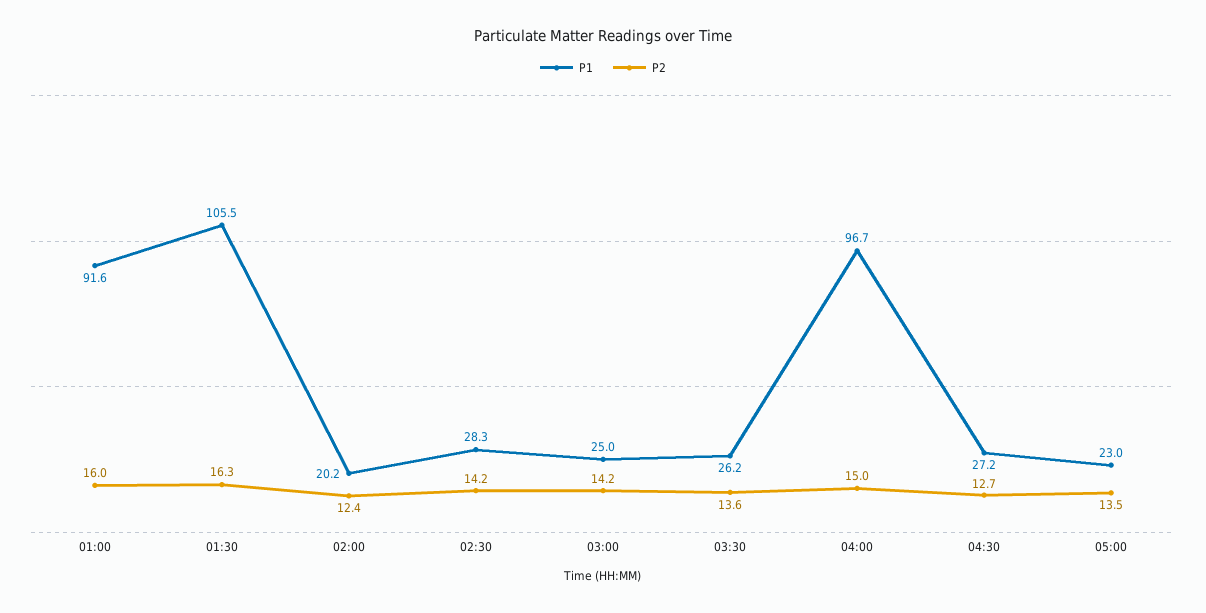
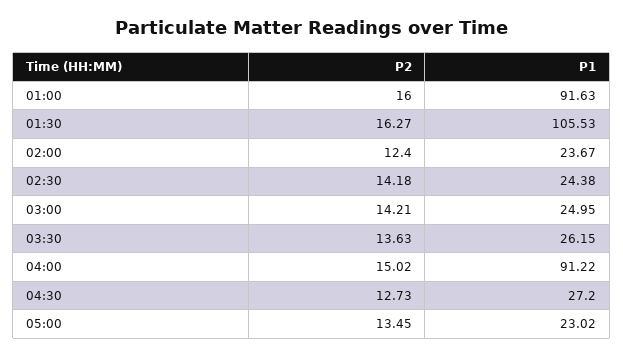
  {
    "P1": {
      "01:00": 91.63,
      "01:30": 105.53,
-     "02:00": 20.2,
+     "02:00": 23.67,
-     "02:30": 28.3,
+     "02:30": 24.38,
      "03:00": 24.95,
      "03:30": 26.15,
-     "04:00": 96.7,
+     "04:00": 91.22,
      "04:30": 27.2,
      "05:00": 23.02
    },
    "P2": {
      "01:00": 16,
      "01:30": 16.27,
      "02:00": 12.4,
      "02:30": 14.18,
      "03:00": 14.21,
      "03:30": 13.63,
      "04:00": 15.02,
      "04:30": 12.73,
      "05:00": 13.45
    }
  }

